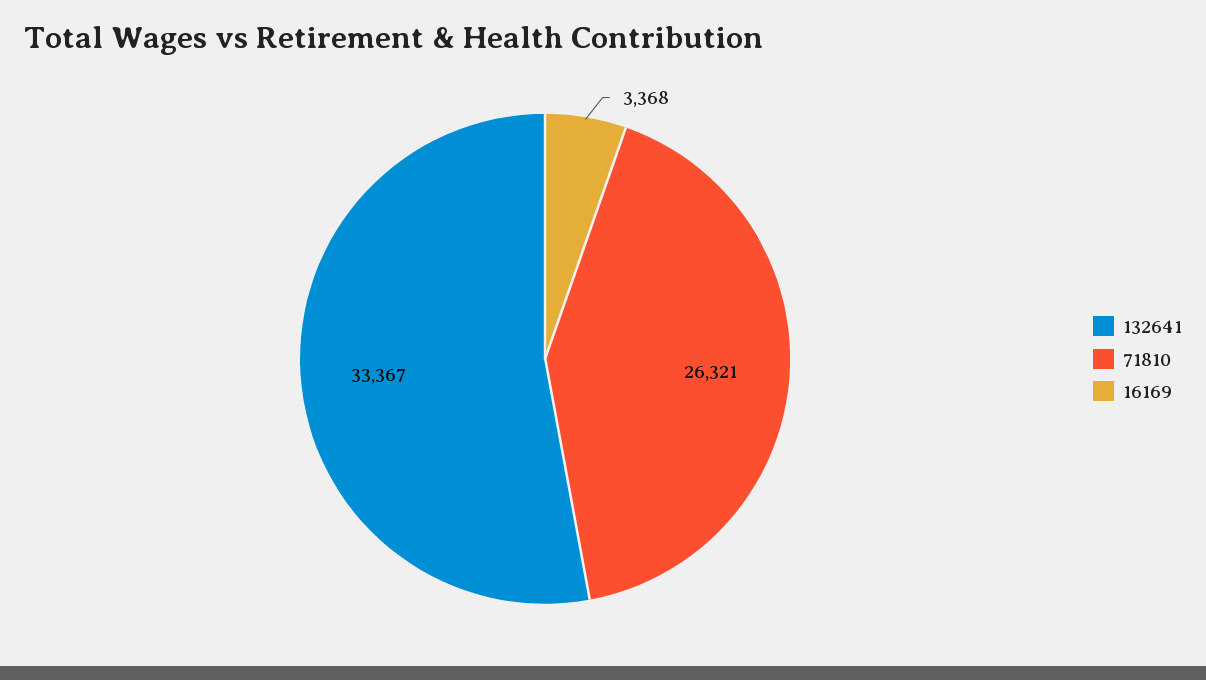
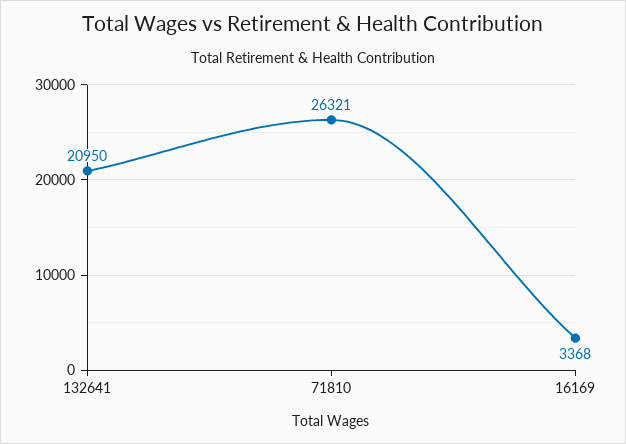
  {
-   "132641": 33367,
+   "132641": 20950,
    "71810": 26321,
    "16169": 3368
  }

